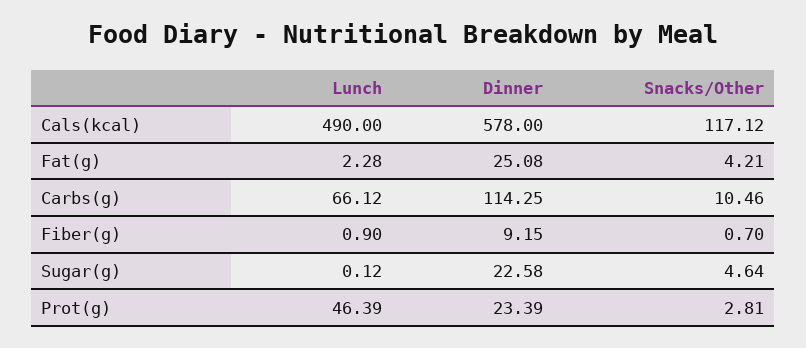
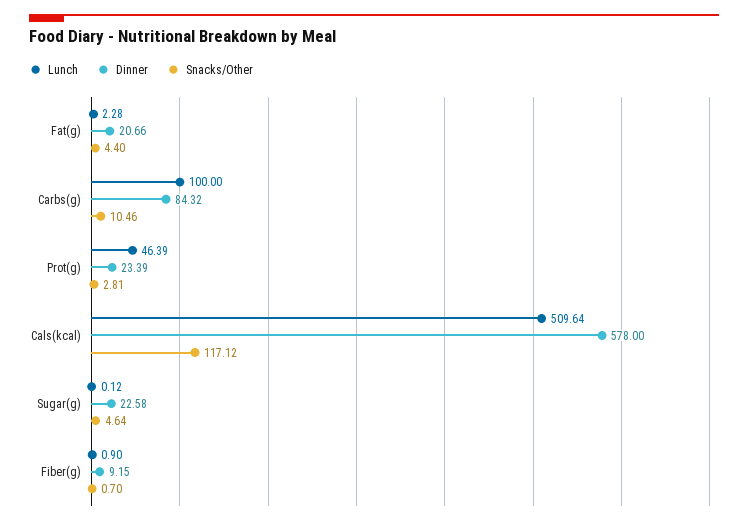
  {
    "Lunch": {
-     "Cals(kcal)": 490,
+     "Cals(kcal)": 509.64,
      "Fat(g)": 2.28,
-     "Carbs(g)": 66.12,
+     "Carbs(g)": 100,
      "Fiber(g)": 0.9,
      "Sugar(g)": 0.12,
      "Prot(g)": 46.39
    },
    "Dinner": {
      "Cals(kcal)": 578,
-     "Fat(g)": 25.08,
+     "Fat(g)": 20.66,
-     "Carbs(g)": 114.25,
+     "Carbs(g)": 84.32,
      "Fiber(g)": 9.15,
      "Sugar(g)": 22.58,
      "Prot(g)": 23.39
    },
    "Snacks/Other": {
      "Cals(kcal)": 117.12,
-     "Fat(g)": 4.21,
+     "Fat(g)": 4.4,
      "Carbs(g)": 10.46,
      "Fiber(g)": 0.7,
      "Sugar(g)": 4.64,
      "Prot(g)": 2.81
    }
  }

